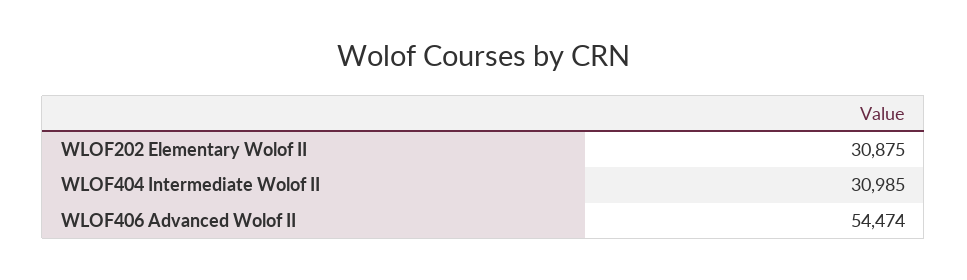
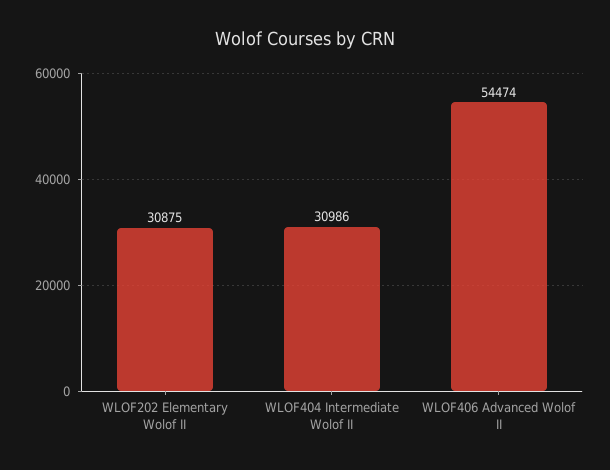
  {
    "WLOF202 Elementary Wolof II": 30875,
-   "WLOF404 Intermediate Wolof II": 30985,
+   "WLOF404 Intermediate Wolof II": 30986,
    "WLOF406 Advanced Wolof II": 54474
  }

